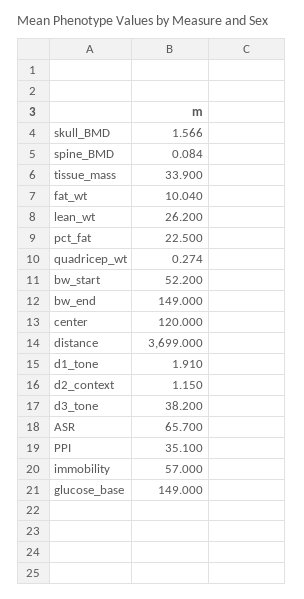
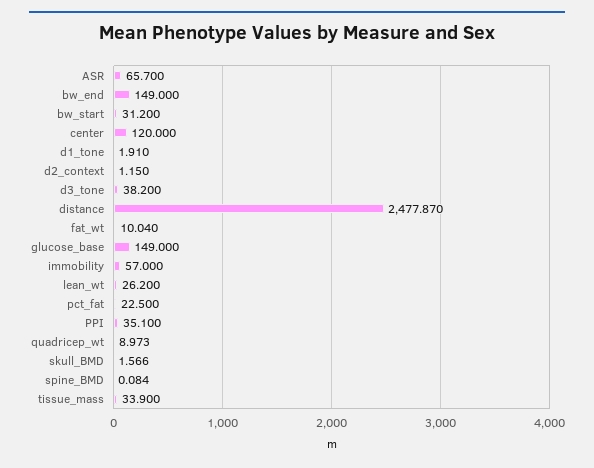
  {
    "skull_BMD": 1.566,
    "spine_BMD": 0.084,
    "tissue_mass": 33.9,
    "fat_wt": 10.04,
    "lean_wt": 26.2,
    "pct_fat": 22.5,
-   "quadricep_wt": 0.274,
+   "quadricep_wt": 8.973,
-   "bw_start": 52.2,
+   "bw_start": 31.2,
    "bw_end": 149,
    "center": 120,
-   "distance": 3699,
+   "distance": 2477.87,
    "d1_tone": 1.91,
    "d2_context": 1.15,
    "d3_tone": 38.2,
    "ASR": 65.7,
    "PPI": 35.1,
    "immobility": 57,
    "glucose_base": 149
  }

